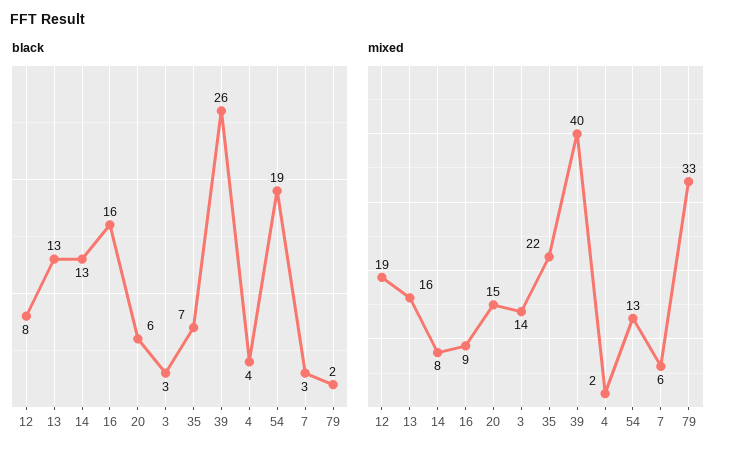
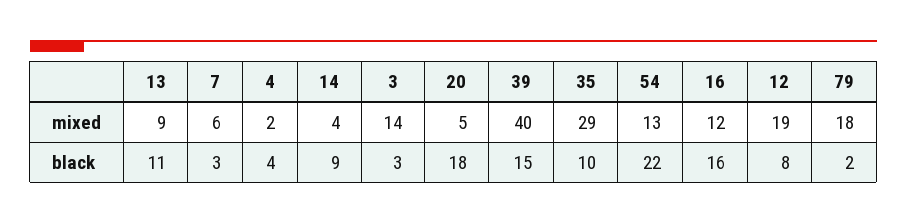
  {
    "black": {
      "12": 8,
-     "13": 13,
+     "13": 11,
-     "14": 13,
+     "14": 9,
      "16": 16,
-     "20": 6,
+     "20": 18,
      "3": 3,
-     "35": 7,
+     "35": 10,
-     "39": 26,
+     "39": 15,
      "4": 4,
-     "54": 19,
+     "54": 22,
      "7": 3,
      "79": 2
    },
    "mixed": {
      "12": 19,
-     "13": 16,
+     "13": 9,
-     "14": 8,
+     "14": 4,
-     "16": 9,
+     "16": 12,
-     "20": 15,
+     "20": 5,
      "3": 14,
-     "35": 22,
+     "35": 29,
      "39": 40,
      "4": 2,
      "54": 13,
      "7": 6,
-     "79": 33
+     "79": 18
    }
  }

